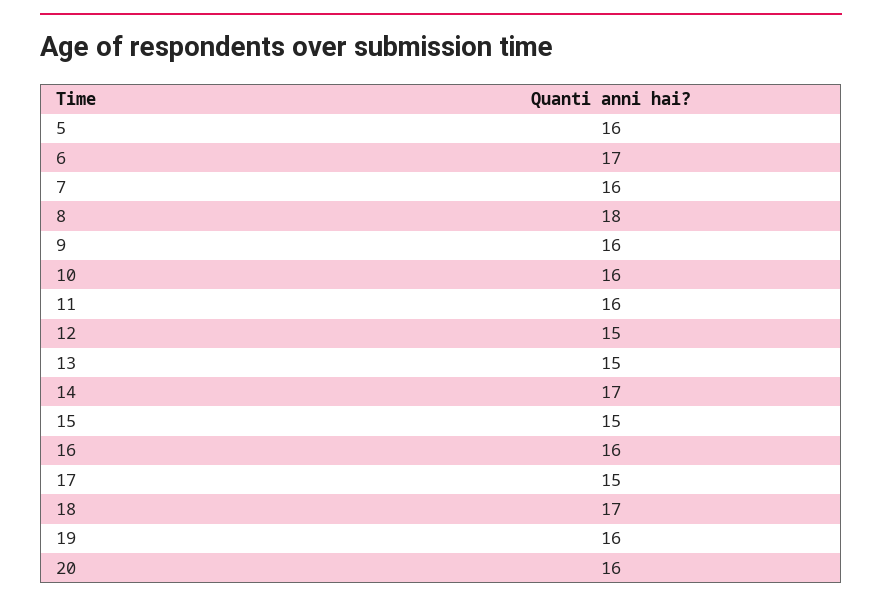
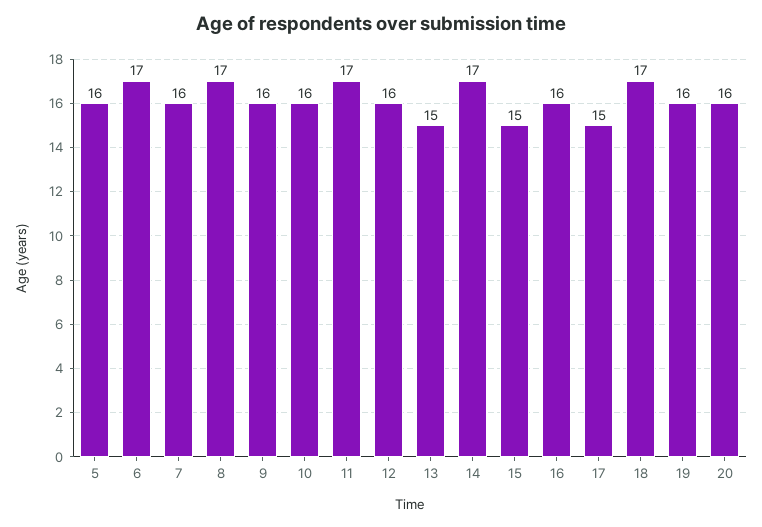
  {
    "5": 16,
    "6": 17,
    "7": 16,
-   "8": 18,
+   "8": 17,
    "9": 16,
    "10": 16,
-   "11": 16,
+   "11": 17,
-   "12": 15,
+   "12": 16,
    "13": 15,
    "14": 17,
    "15": 15,
    "16": 16,
    "17": 15,
    "18": 17,
    "19": 16,
    "20": 16
  }

